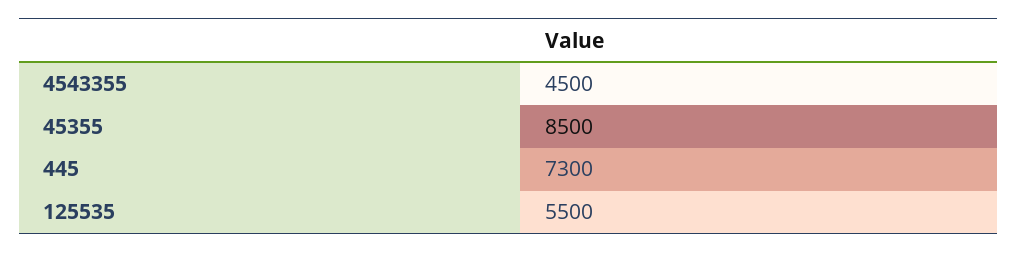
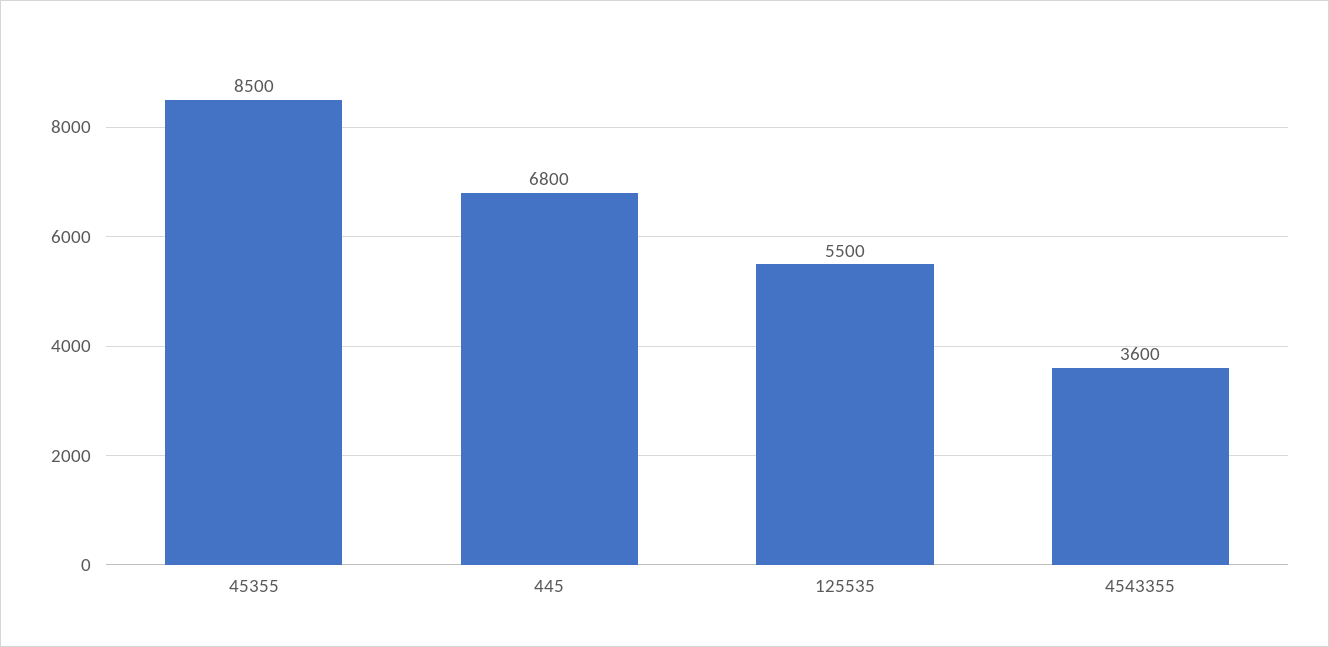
  {
-   "4543355": 4500,
+   "4543355": 3600,
    "45355": 8500,
-   "445": 7300,
+   "445": 6800,
    "125535": 5500
  }

